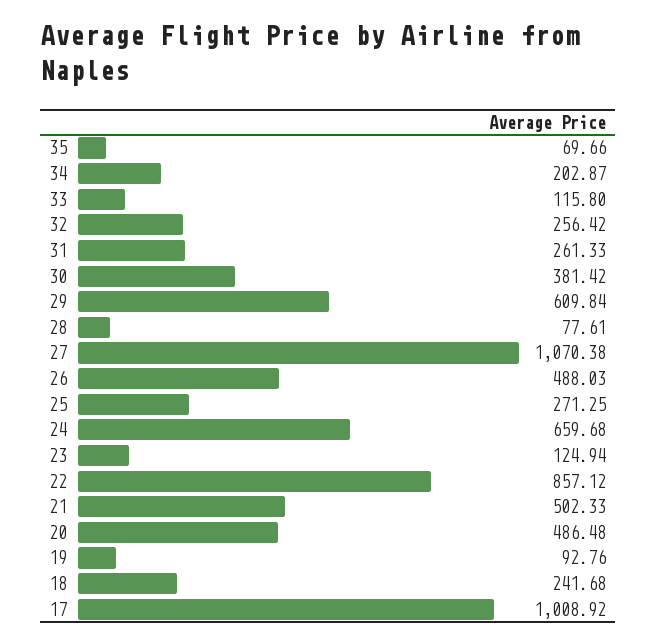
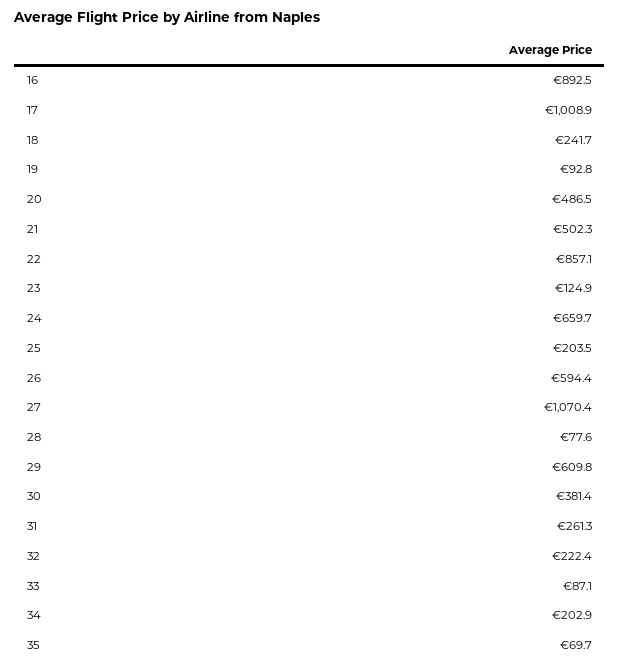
  {
    "35": 69.66,
    "34": 202.87,
-   "33": 115.8,
+   "33": 87.1,
-   "32": 256.42,
+   "32": 222.4,
    "31": 261.33,
    "30": 381.42,
    "29": 609.84,
    "28": 77.61,
    "27": 1070.38,
-   "26": 488.03,
+   "26": 594.4,
-   "25": 271.25,
+   "25": 203.5,
    "24": 659.68,
    "23": 124.94,
    "22": 857.12,
    "21": 502.33,
    "20": 486.48,
    "19": 92.76,
    "18": 241.68,
-   "17": 1008.92
+   "17": 1008.92,
+   "16": 892.5
  }

